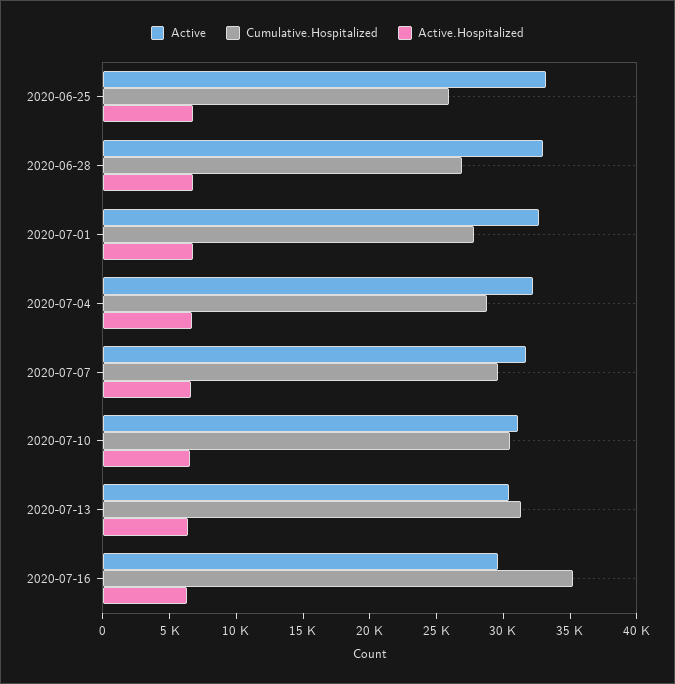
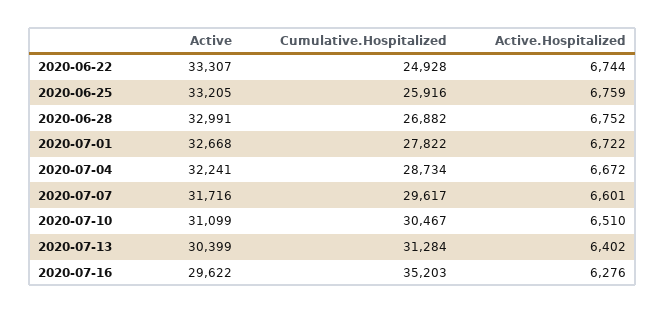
  {
    "Active": {
      "2020-06-25": 33205,
      "2020-06-28": 32991,
      "2020-07-01": 32668,
      "2020-07-04": 32241,
      "2020-07-07": 31716,
      "2020-07-10": 31099,
      "2020-07-13": 30399,
-     "2020-07-16": 29622
+     "2020-07-16": 29622,
+     "2020-06-22": 33307
    },
    "Cumulative.Hospitalized": {
      "2020-06-25": 25916,
      "2020-06-28": 26882,
      "2020-07-01": 27822,
      "2020-07-04": 28734,
      "2020-07-07": 29617,
      "2020-07-10": 30467,
      "2020-07-13": 31284,
-     "2020-07-16": 35203
+     "2020-07-16": 35203,
+     "2020-06-22": 24928
    },
    "Active.Hospitalized": {
      "2020-06-25": 6759,
      "2020-06-28": 6752,
      "2020-07-01": 6722,
      "2020-07-04": 6672,
      "2020-07-07": 6601,
      "2020-07-10": 6510,
      "2020-07-13": 6402,
-     "2020-07-16": 6276
+     "2020-07-16": 6276,
+     "2020-06-22": 6744
    }
  }

